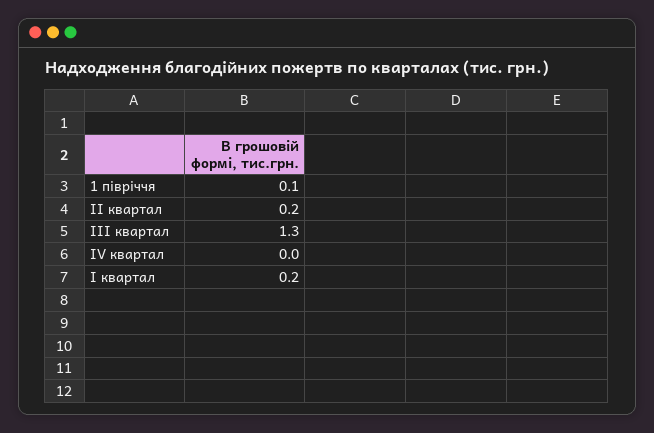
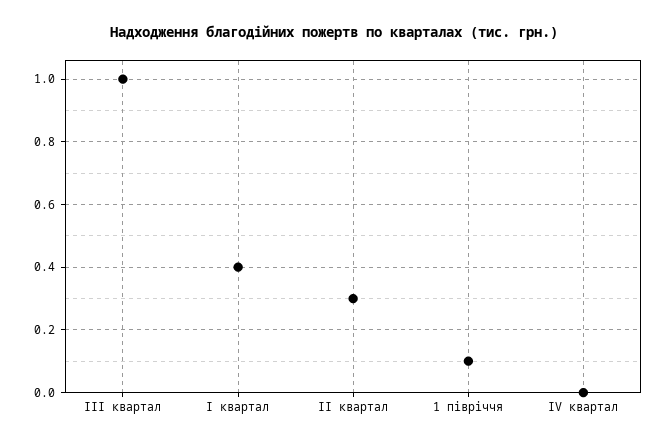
  {
    "1 півріччя": 0.1,
-   "ІІ квартал": 0.2,
+   "ІІ квартал": 0.3,
-   "ІІІ квартал": 1.3,
+   "ІІІ квартал": 1,
    "ІV квартал": 0,
-   "І квартал": 0.2
+   "І квартал": 0.4
  }

